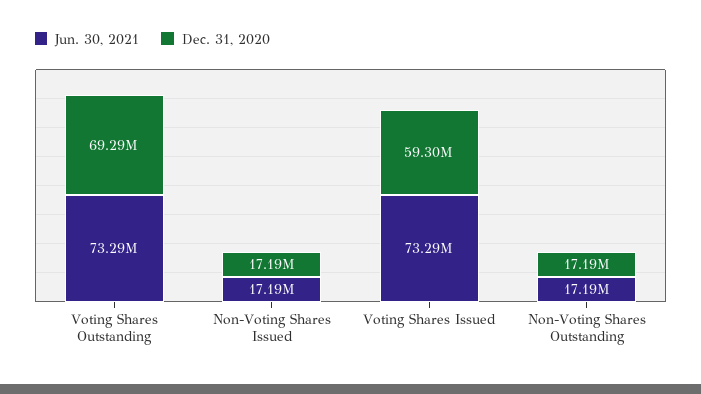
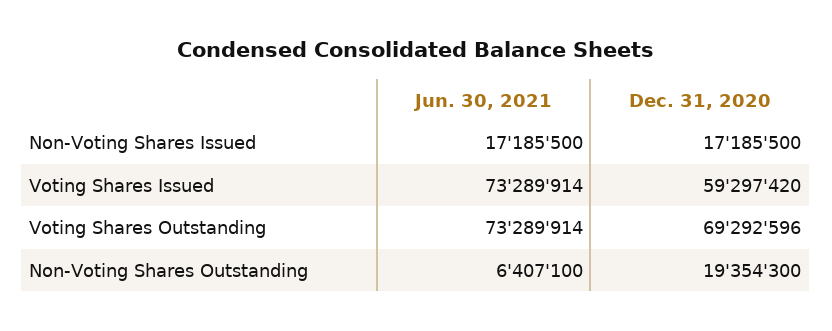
  {
    "Jun. 30, 2021": {
      "Voting Shares Outstanding": 73289914,
      "Non-Voting Shares Issued": 17185500,
      "Voting Shares Issued": 73289914,
-     "Non-Voting Shares Outstanding": 17190000
+     "Non-Voting Shares Outstanding": 6407100
    },
    "Dec. 31, 2020": {
      "Voting Shares Outstanding": 69292596,
      "Non-Voting Shares Issued": 17185500,
      "Voting Shares Issued": 59297420,
-     "Non-Voting Shares Outstanding": 17190000
+     "Non-Voting Shares Outstanding": 19354300
    }
  }

